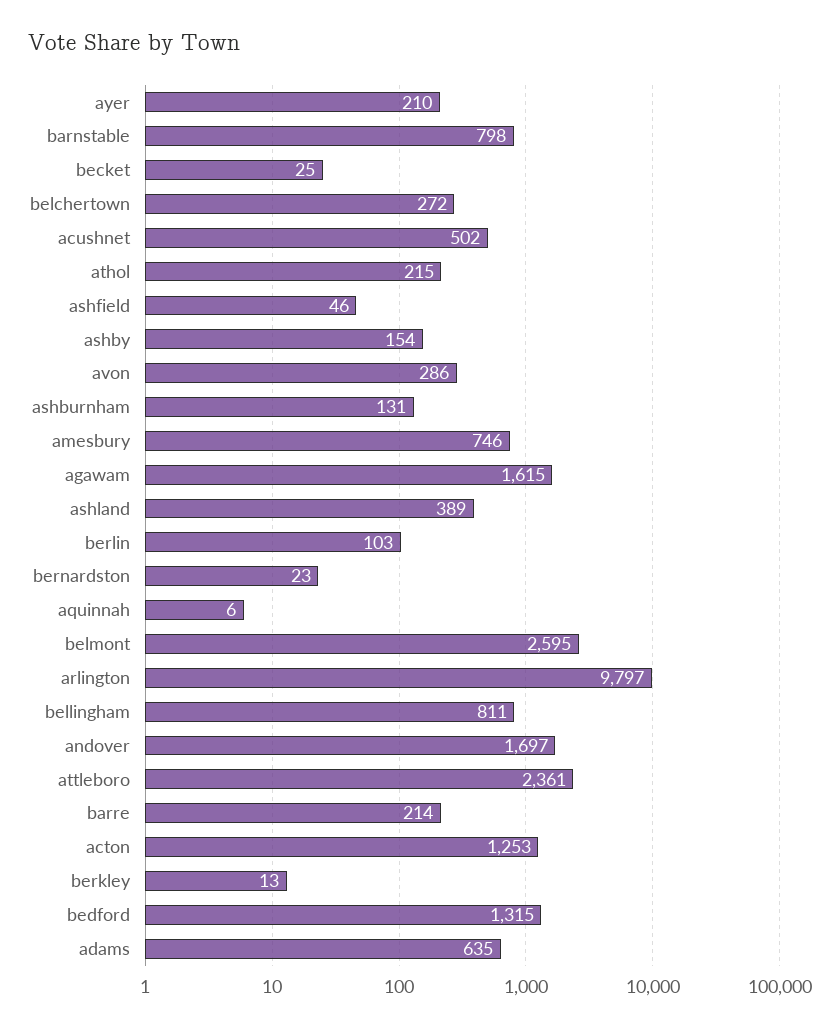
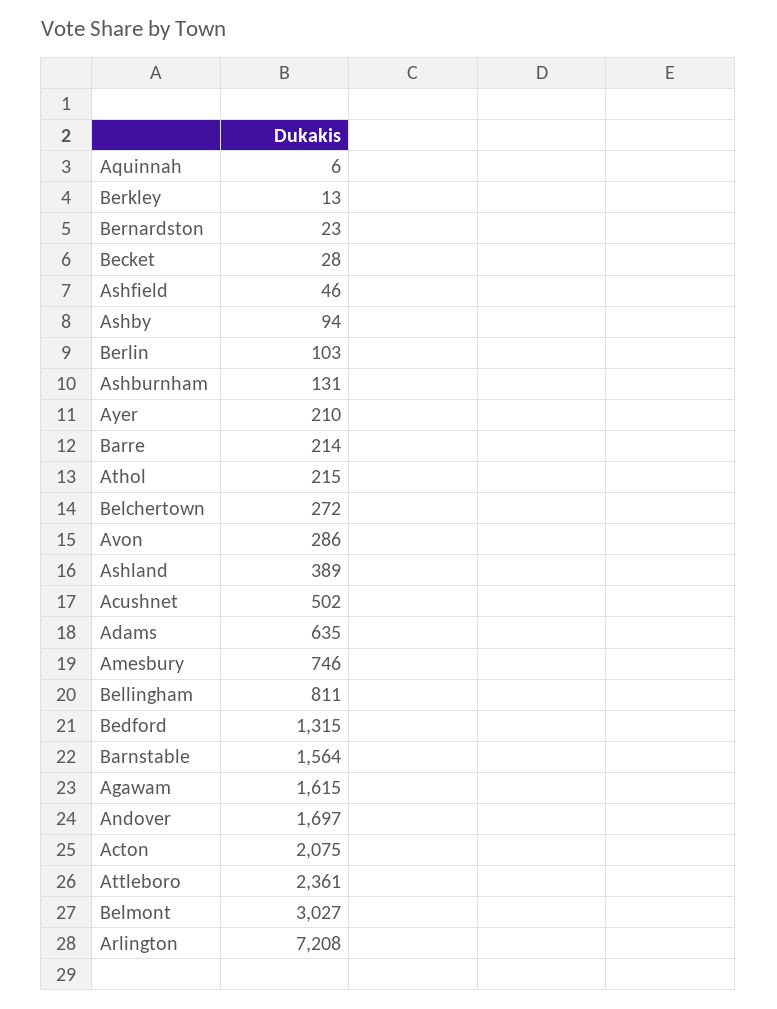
  {
    "ayer": 210,
-   "barnstable": 798,
+   "barnstable": 1564,
-   "becket": 25,
+   "becket": 28,
    "belchertown": 272,
    "acushnet": 502,
    "athol": 215,
    "ashfield": 46,
-   "ashby": 154,
+   "ashby": 94,
    "avon": 286,
    "ashburnham": 131,
    "amesbury": 746,
    "agawam": 1615,
    "ashland": 389,
    "berlin": 103,
    "bernardston": 23,
    "aquinnah": 6,
-   "belmont": 2595,
+   "belmont": 3027,
-   "arlington": 9797,
+   "arlington": 7208,
    "bellingham": 811,
    "andover": 1697,
    "attleboro": 2361,
    "barre": 214,
-   "acton": 1253,
+   "acton": 2075,
    "berkley": 13,
    "bedford": 1315,
    "adams": 635
  }

